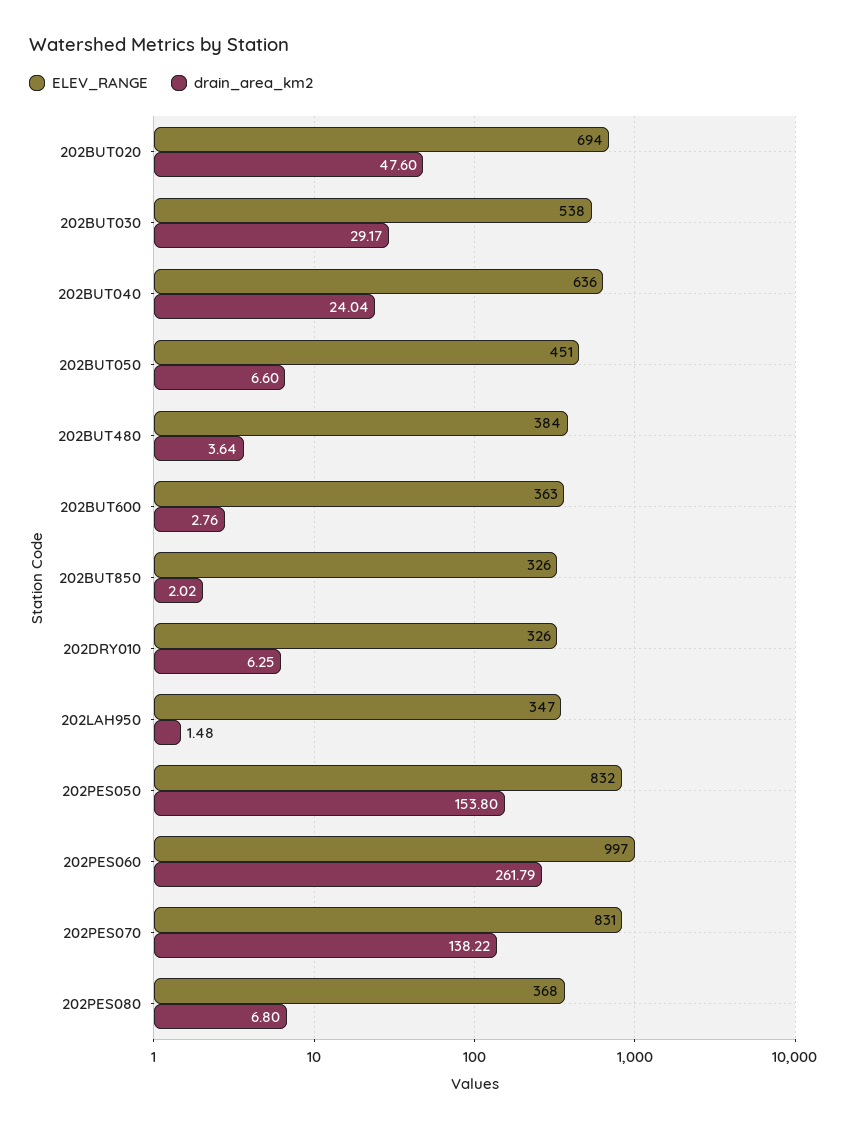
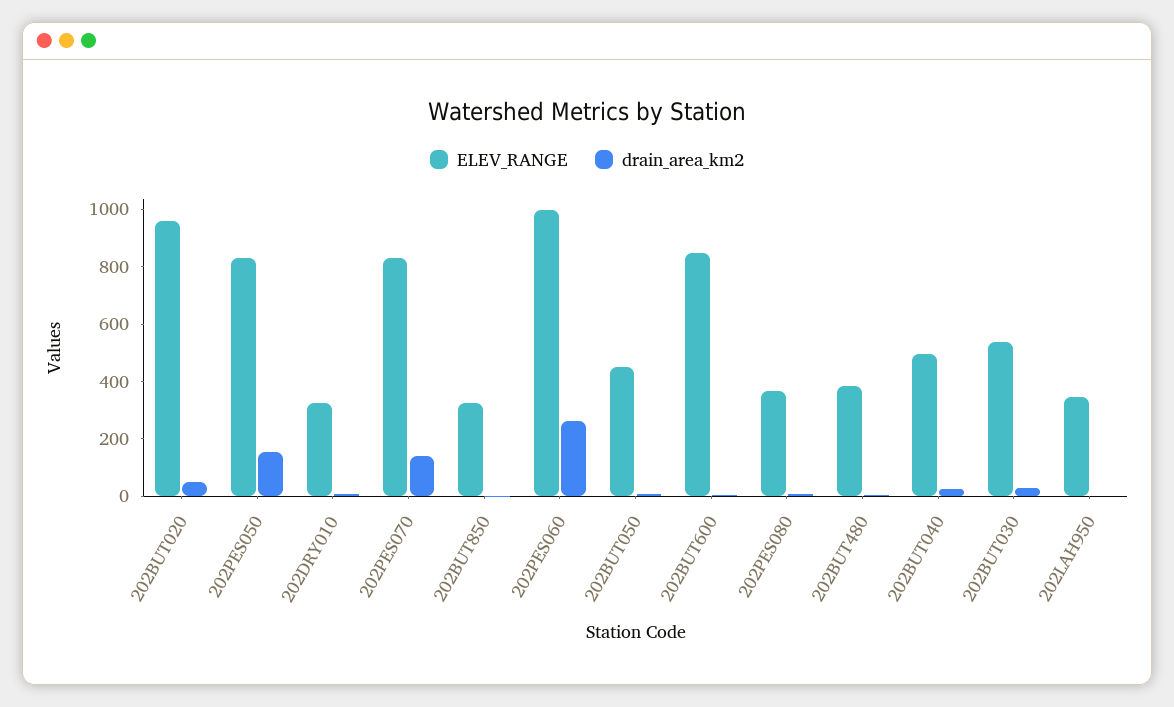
  {
    "ELEV_RANGE": {
-     "202BUT020": 694,
+     "202BUT020": 950,
      "202BUT030": 538,
-     "202BUT040": 636,
+     "202BUT040": 500,
      "202BUT050": 451,
      "202BUT480": 384,
-     "202BUT600": 363,
+     "202BUT600": 850,
      "202BUT850": 326,
      "202DRY010": 326,
      "202LAH950": 347,
      "202PES050": 832,
      "202PES060": 997,
      "202PES070": 831,
      "202PES080": 368
    },
    "drain_area_km2": {
      "202BUT020": 47.6,
      "202BUT030": 29.17,
      "202BUT040": 24.04,
      "202BUT050": 6.6,
      "202BUT480": 3.64,
      "202BUT600": 2.76,
      "202BUT850": 2.02,
      "202DRY010": 6.25,
      "202LAH950": 1.48,
      "202PES050": 153.8,
      "202PES060": 261.79,
      "202PES070": 138.22,
      "202PES080": 6.8
    }
  }

